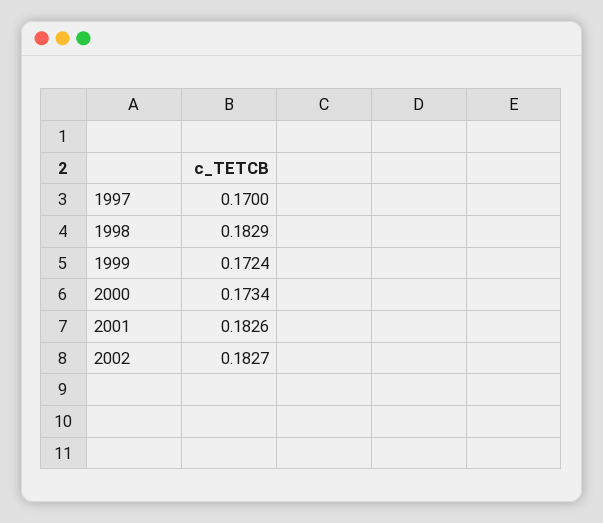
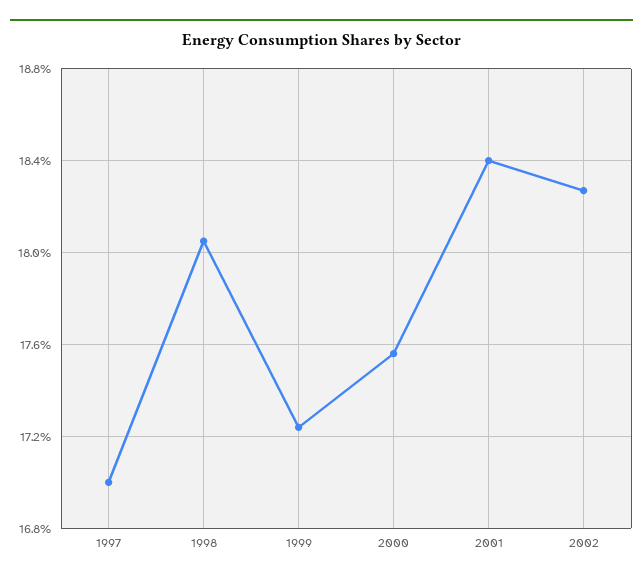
  {
    "1997": 0.17,
-   "1998": 0.1829,
+   "1998": 0.1805,
    "1999": 0.1724,
-   "2000": 0.1734,
+   "2000": 0.1755,
-   "2001": 0.1826,
+   "2001": 0.184,
    "2002": 0.1827
  }

